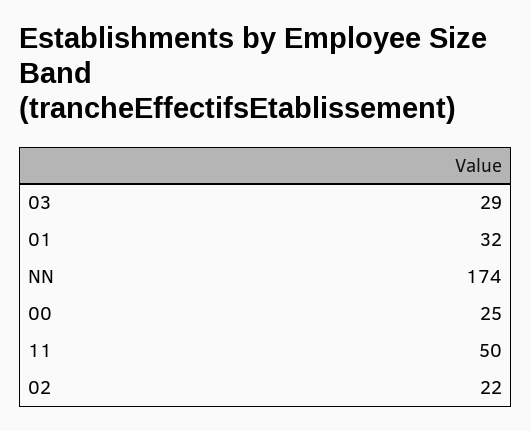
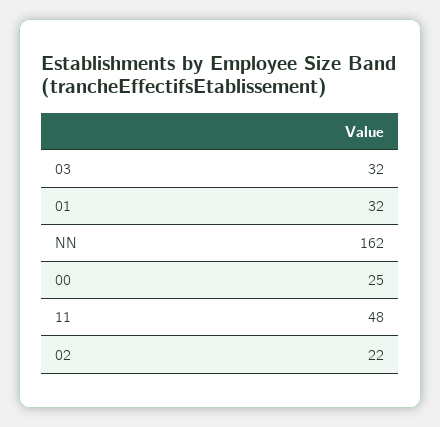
  {
-   "03": 29,
+   "03": 32,
    "01": 32,
-   "NN": 174,
+   "NN": 162,
    "00": 25,
-   "11": 50,
+   "11": 48,
    "02": 22
  }

